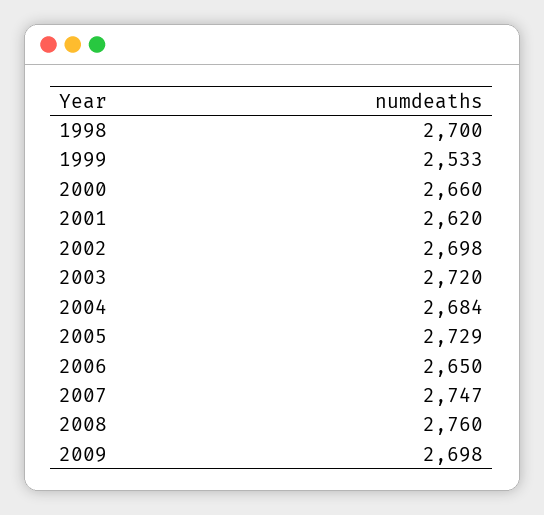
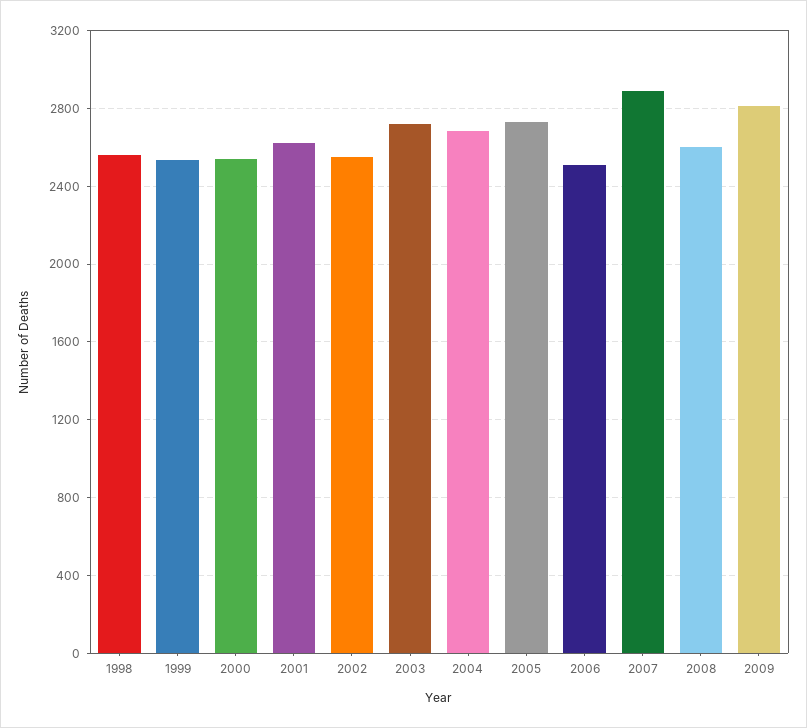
  {
-   "1998": 2700,
+   "1998": 2550,
    "1999": 2533,
-   "2000": 2660,
+   "2000": 2550,
    "2001": 2620,
-   "2002": 2698,
+   "2002": 2550,
    "2003": 2720,
    "2004": 2684,
    "2005": 2729,
-   "2006": 2650,
+   "2006": 2500,
-   "2007": 2747,
+   "2007": 2900,
-   "2008": 2760,
+   "2008": 2600,
-   "2009": 2698
+   "2009": 2800
  }

